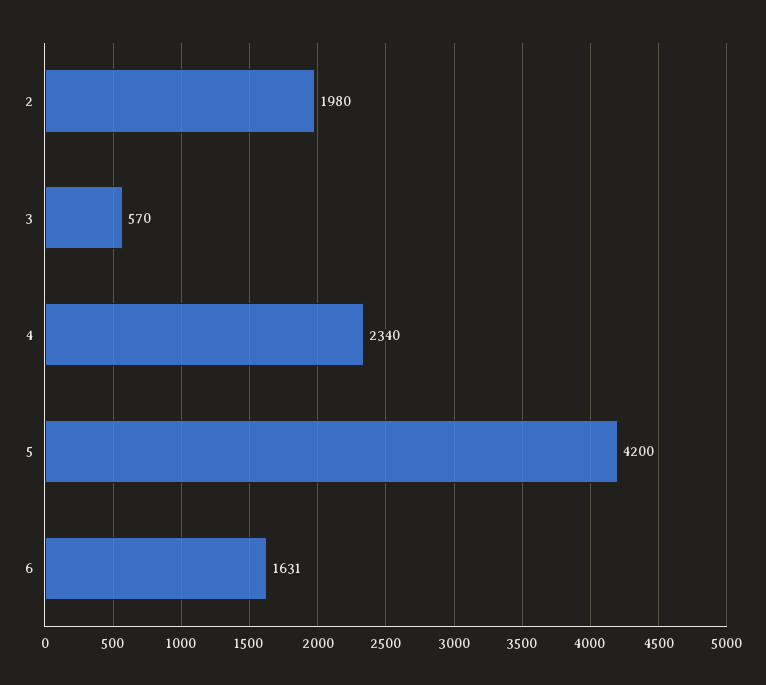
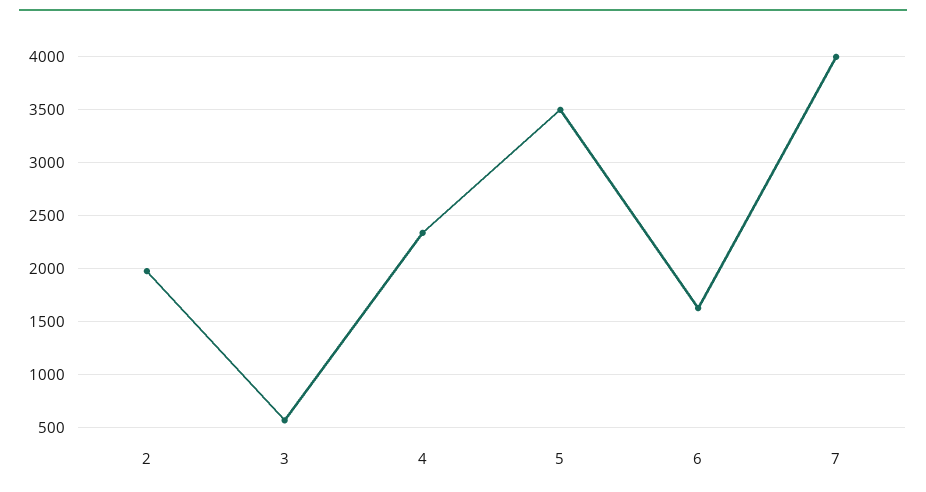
  {
    "2": 1980,
    "3": 570,
    "4": 2340,
-   "5": 4200,
+   "5": 3500,
-   "6": 1631
+   "6": 1631,
+   "7": 4000
  }

